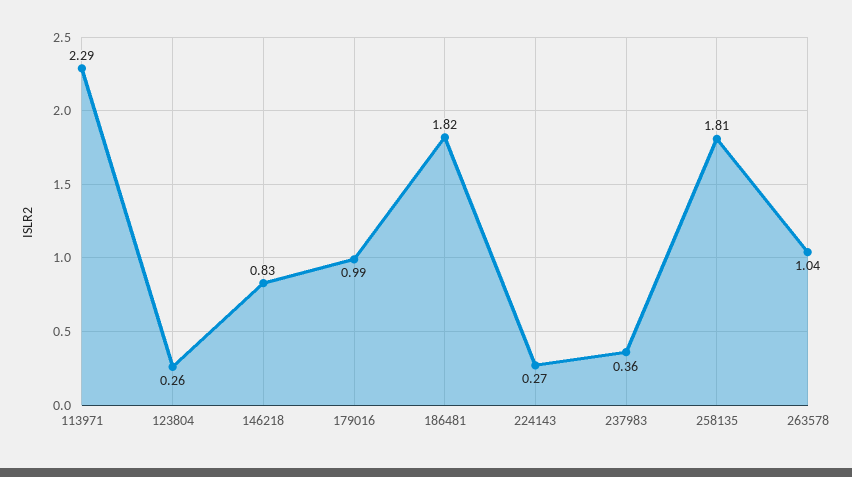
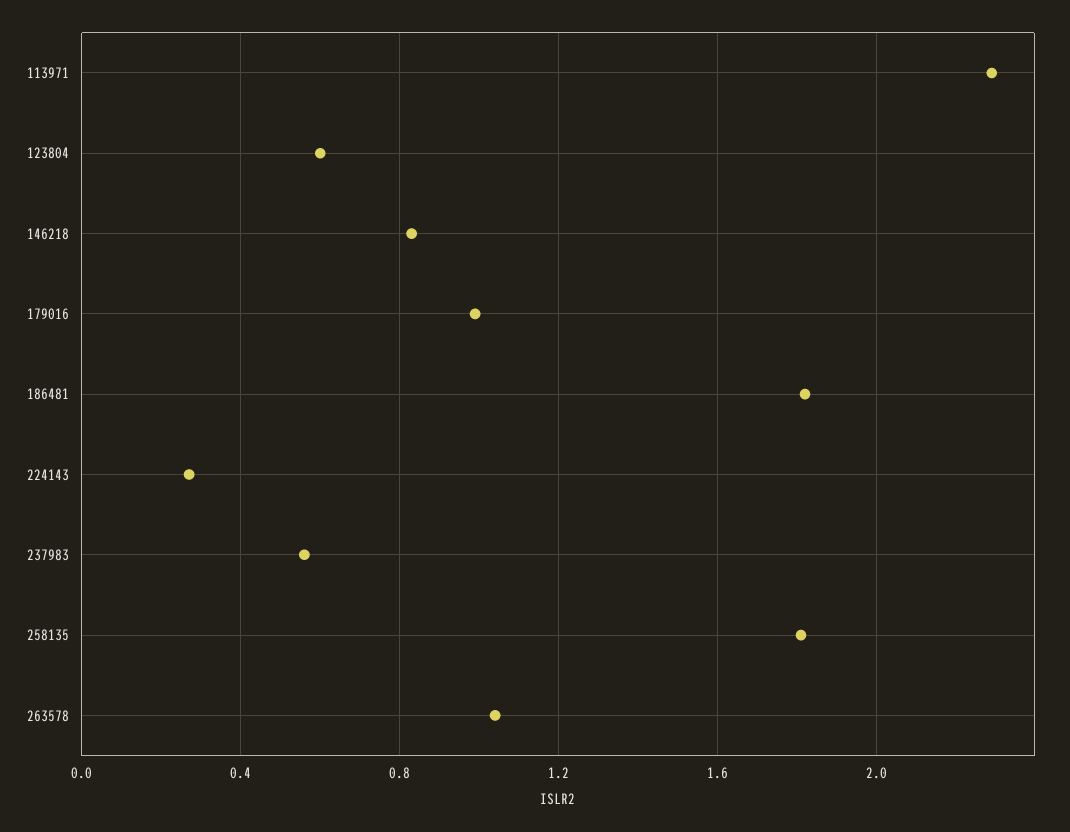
  {
    "113971": 2.29,
-   "123804": 0.26,
+   "123804": 0.6,
    "146218": 0.83,
    "179016": 0.99,
    "186481": 1.82,
    "224143": 0.27,
-   "237983": 0.36,
+   "237983": 0.55,
    "258135": 1.81,
    "263578": 1.04
  }

